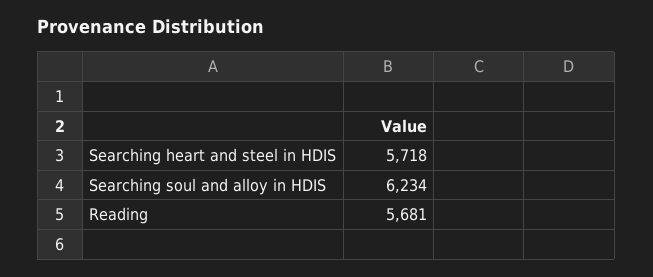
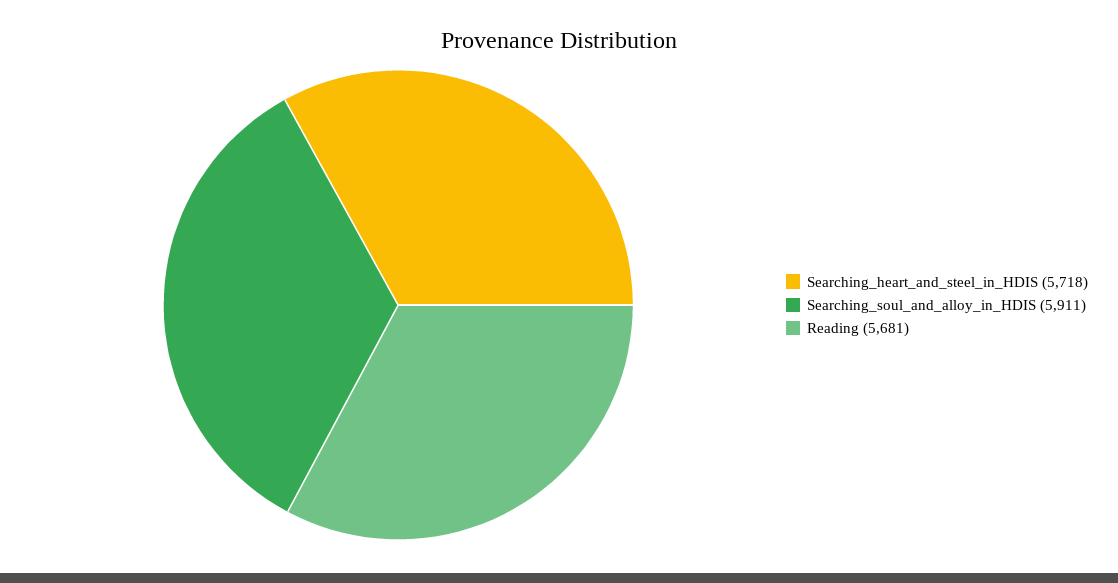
  {
    "Searching heart and steel in HDIS": 5718,
-   "Searching soul and alloy in HDIS": 6234,
+   "Searching soul and alloy in HDIS": 5911,
    "Reading": 5681
  }

